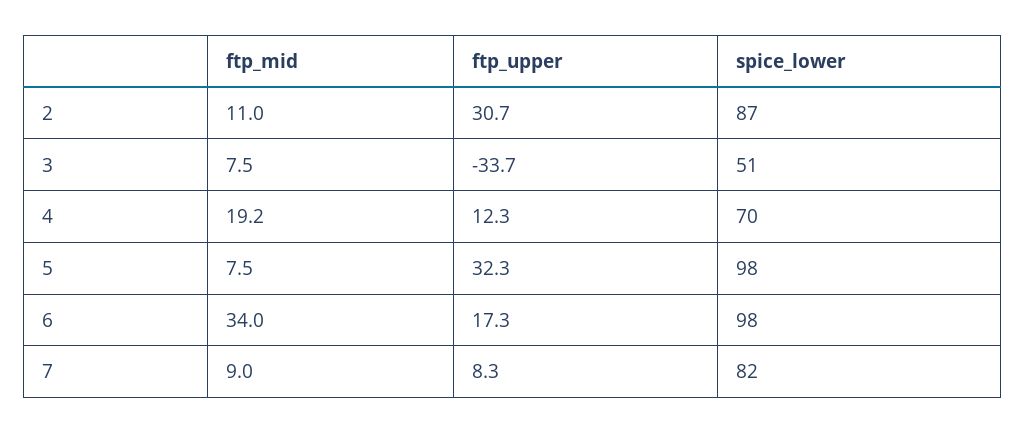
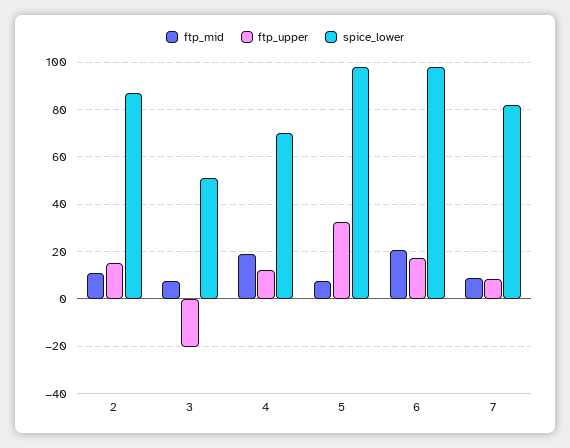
  {
    "ftp_mid": {
      "2": 11,
      "3": 7.5,
      "4": 19.2,
      "5": 7.5,
-     "6": 34,
+     "6": 20,
      "7": 9
    },
    "ftp_upper": {
-     "2": 30.7,
+     "2": 15,
-     "3": -33.7,
+     "3": -20,
      "4": 12.3,
      "5": 32.3,
      "6": 17.3,
      "7": 8.3
    },
    "spice_lower": {
      "2": 87,
      "3": 51,
      "4": 70,
      "5": 98,
      "6": 98,
      "7": 82
    }
  }

